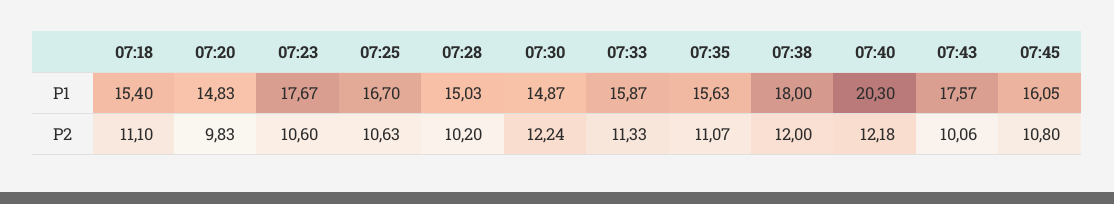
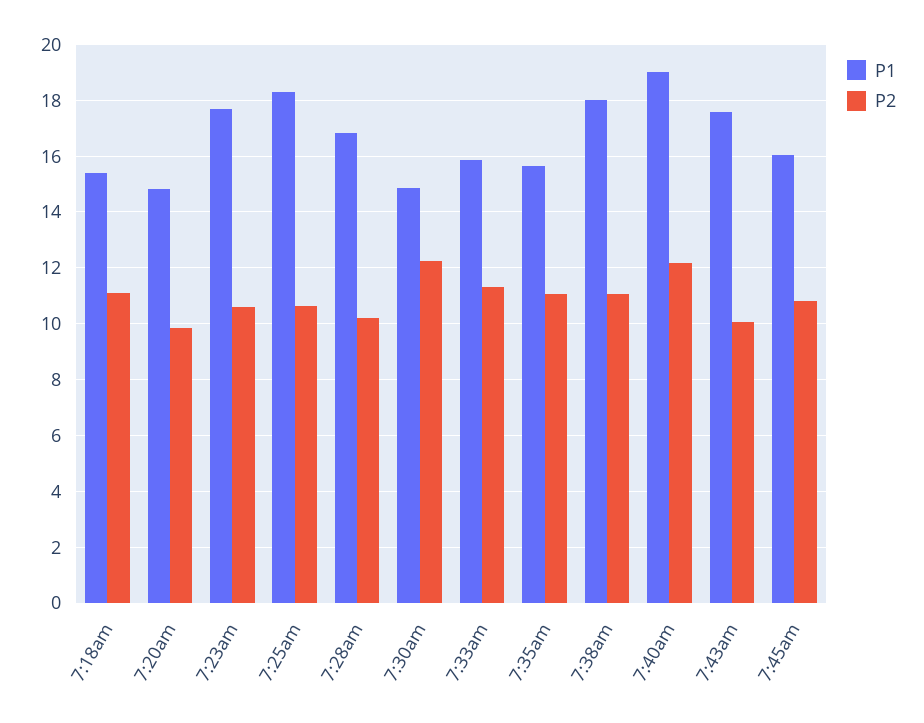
  {
    "P1": {
      "07:18": 15.4,
      "07:20": 14.83,
      "07:23": 17.67,
-     "07:25": 16.7,
+     "07:25": 18.25,
-     "07:28": 15.03,
+     "07:28": 16.75,
      "07:30": 14.87,
      "07:33": 15.87,
      "07:35": 15.63,
      "07:38": 18,
-     "07:40": 20.3,
+     "07:40": 19,
      "07:43": 17.57,
      "07:45": 16.05
    },
    "P2": {
      "07:18": 11.1,
      "07:20": 9.83,
      "07:23": 10.6,
      "07:25": 10.63,
      "07:28": 10.2,
      "07:30": 12.24,
      "07:33": 11.33,
      "07:35": 11.07,
-     "07:38": 12,
+     "07:38": 11,
      "07:40": 12.18,
      "07:43": 10.06,
      "07:45": 10.8
    }
  }

